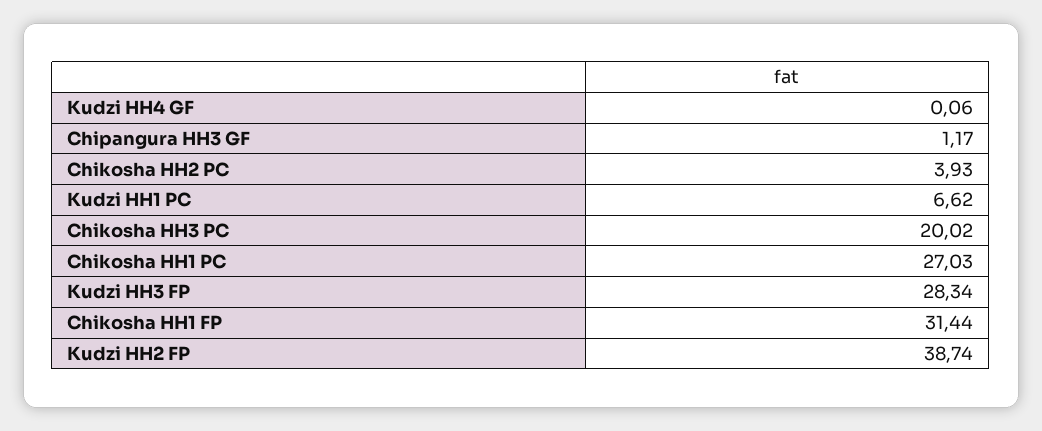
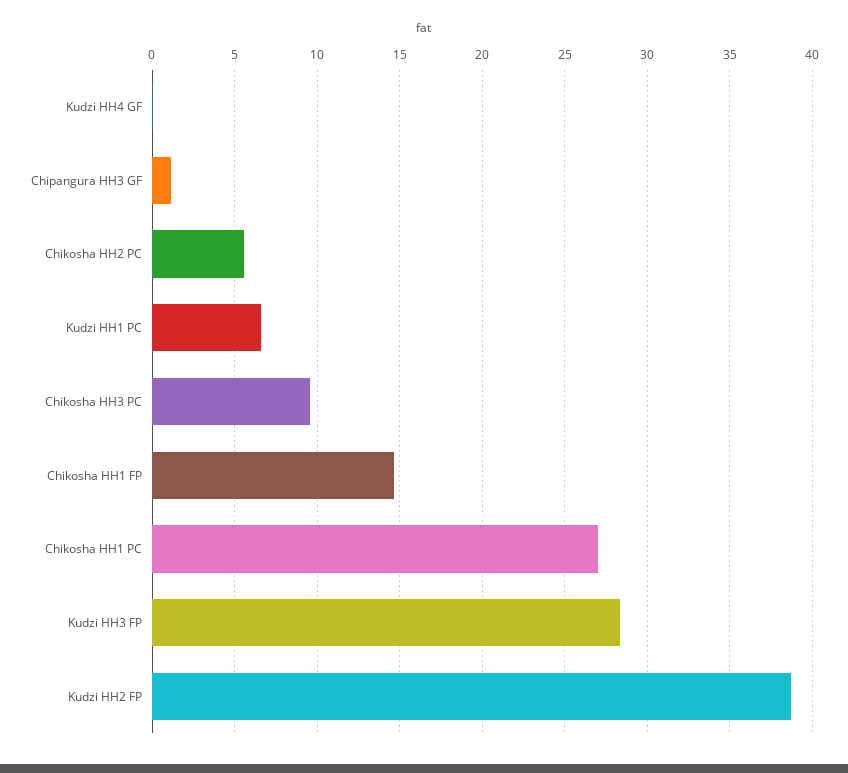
  {
    "Kudzi HH4 GF": 0.06,
    "Chipangura HH3 GF": 1.17,
-   "Chikosha HH2 PC": 3.93,
+   "Chikosha HH2 PC": 5.5,
    "Kudzi HH1 PC": 6.62,
-   "Chikosha HH3 PC": 20.02,
+   "Chikosha HH3 PC": 9.5,
    "Chikosha HH1 PC": 27.03,
    "Kudzi HH3 FP": 28.34,
-   "Chikosha HH1 FP": 31.44,
+   "Chikosha HH1 FP": 14.5,
    "Kudzi HH2 FP": 38.74
  }

